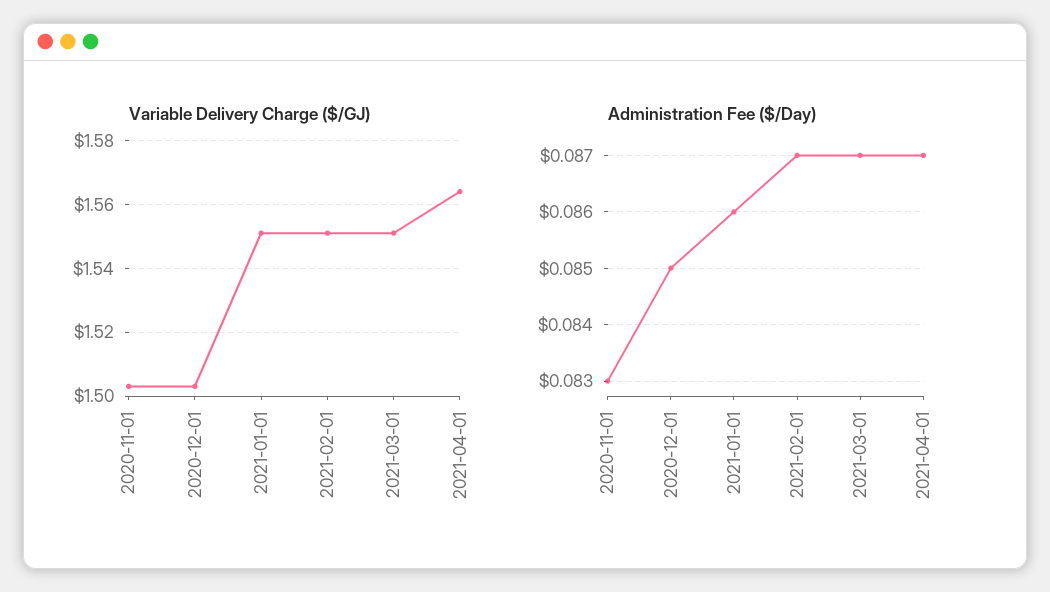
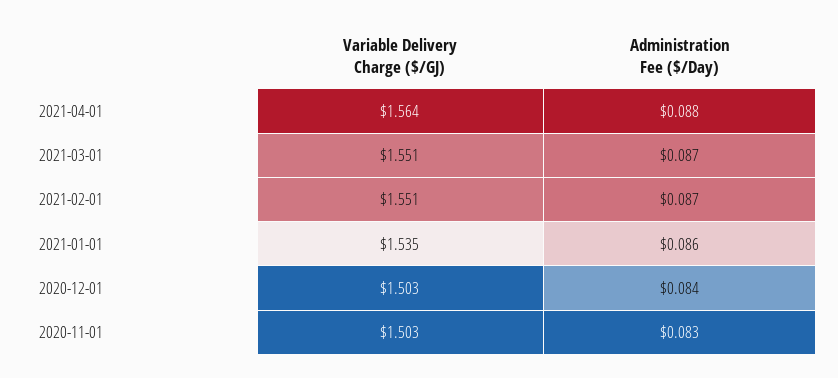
  {
    "Variable Delivery Charge ($/GJ)": {
      "2020-11-01": 1.503,
      "2020-12-01": 1.503,
-     "2021-01-01": 1.55,
+     "2021-01-01": 1.535,
      "2021-02-01": 1.551,
      "2021-03-01": 1.551,
      "2021-04-01": 1.564
    },
    "Administration Fee ($/Day)": {
      "2020-11-01": 0.083,
-     "2020-12-01": 0.085,
+     "2020-12-01": 0.084,
      "2021-01-01": 0.086,
      "2021-02-01": 0.087,
      "2021-03-01": 0.087,
-     "2021-04-01": 0.087
+     "2021-04-01": 0.088
    }
  }

